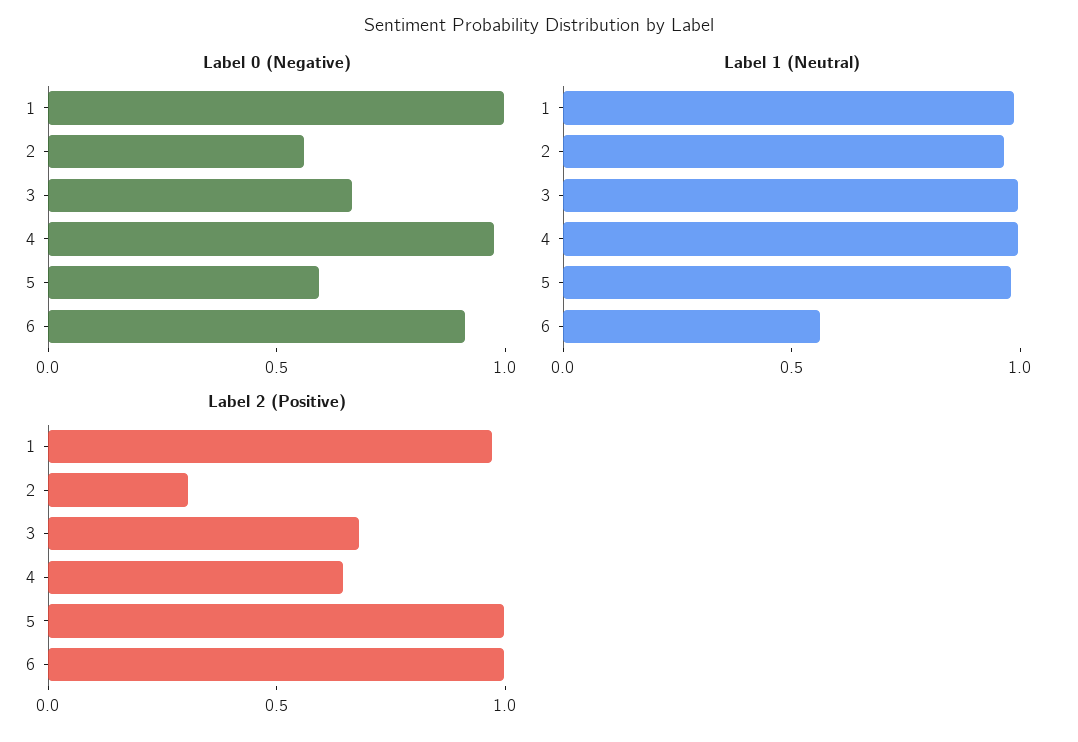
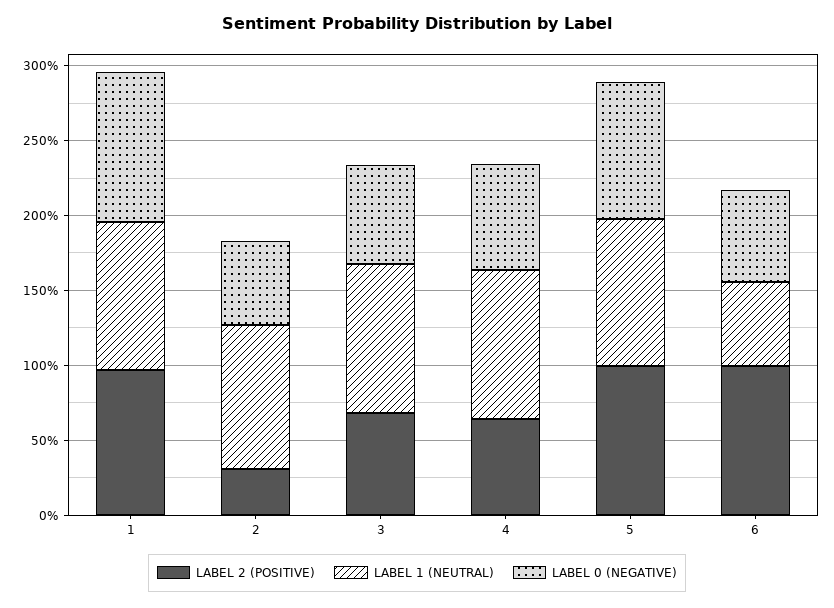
  {
    "Label 0 (Negative)": {
      "1": 1,
      "2": 0.6,
      "3": 0.7,
-     "4": 1,
+     "4": 0.7,
-     "5": 0.6,
+     "5": 0.9,
-     "6": 0.9
+     "6": 0.6
    },
    "Label 1 (Neutral)": {
      "1": 1,
      "2": 1,
      "3": 1,
      "4": 1,
      "5": 1,
      "6": 0.6
    },
    "Label 2 (Positive)": {
      "1": 1,
      "2": 0.3,
      "3": 0.7,
      "4": 0.6,
      "5": 1,
      "6": 1
    }
  }

